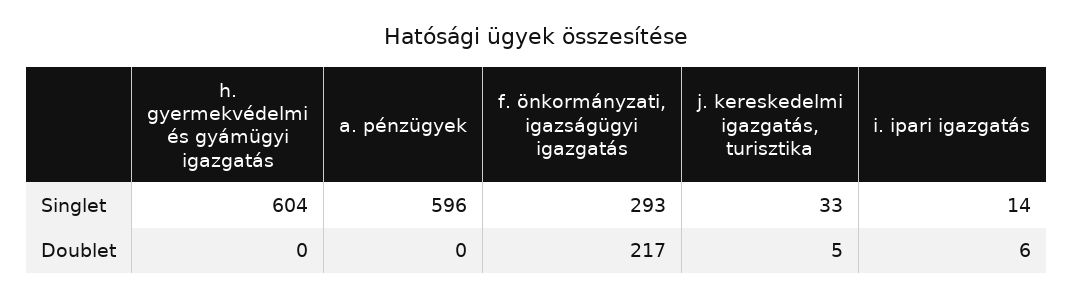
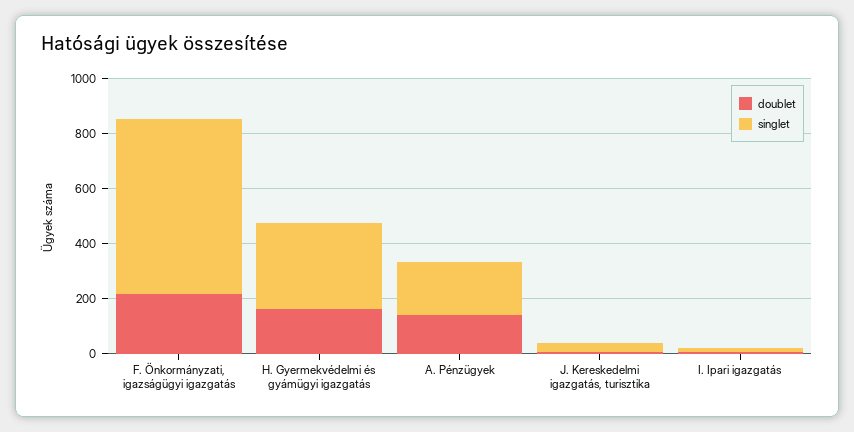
  {
    "Singlet": {
-     "h. gyermekvédelmi és gyámügyi igazgatás": 604,
+     "h. gyermekvédelmi és gyámügyi igazgatás": 300,
-     "a. pénzügyek": 596,
+     "a. pénzügyek": 200,
-     "f. önkormányzati, igazságügyi igazgatás": 293,
+     "f. önkormányzati, igazságügyi igazgatás": 650,
      "j. kereskedelmi igazgatás, turisztika": 33,
      "i. ipari igazgatás": 14
    },
    "Doublet": {
-     "h. gyermekvédelmi és gyámügyi igazgatás": 0,
+     "h. gyermekvédelmi és gyámügyi igazgatás": 150,
-     "a. pénzügyek": 0,
+     "a. pénzügyek": 150,
      "f. önkormányzati, igazságügyi igazgatás": 217,
      "j. kereskedelmi igazgatás, turisztika": 5,
      "i. ipari igazgatás": 6
    }
  }

